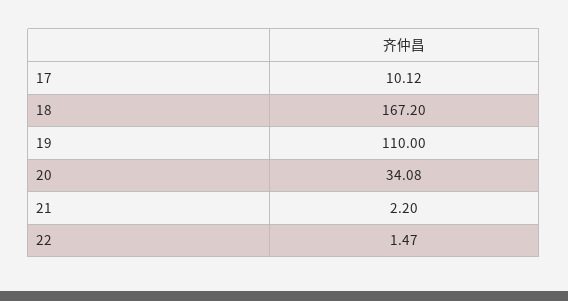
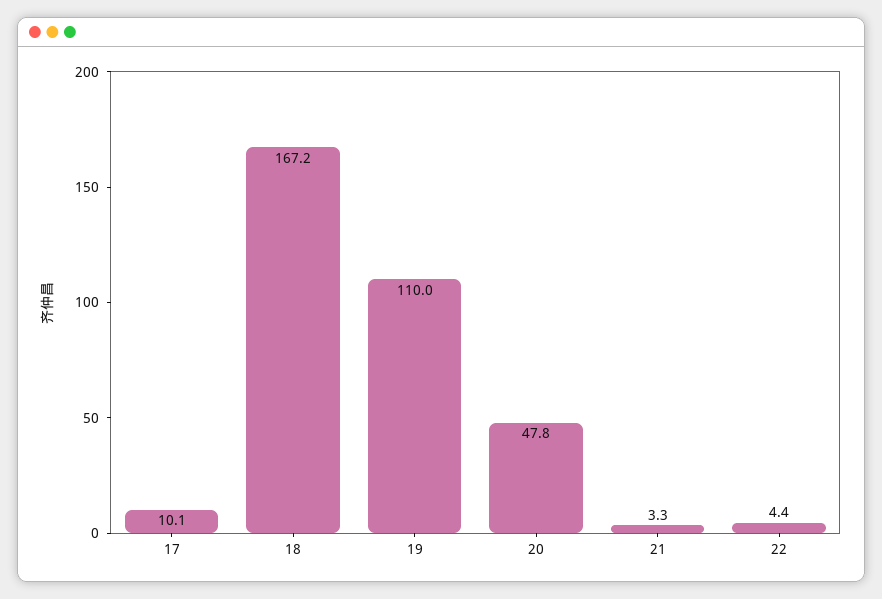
  {
    "17": 10.12,
    "18": 167.2,
    "19": 110,
-   "20": 34.08,
+   "20": 47.8,
-   "21": 2.2,
+   "21": 3.3,
-   "22": 1.47
+   "22": 4.4
  }

